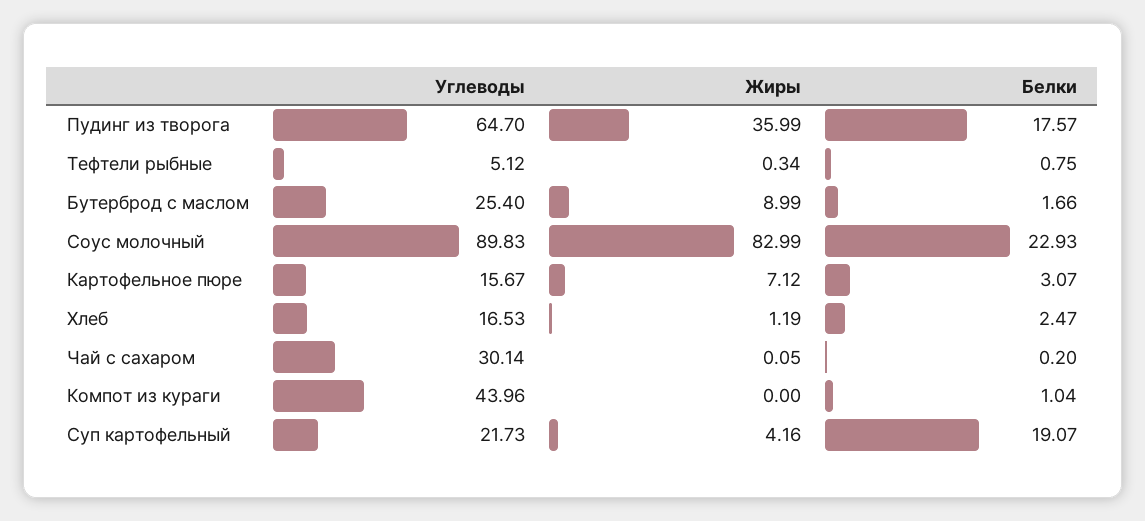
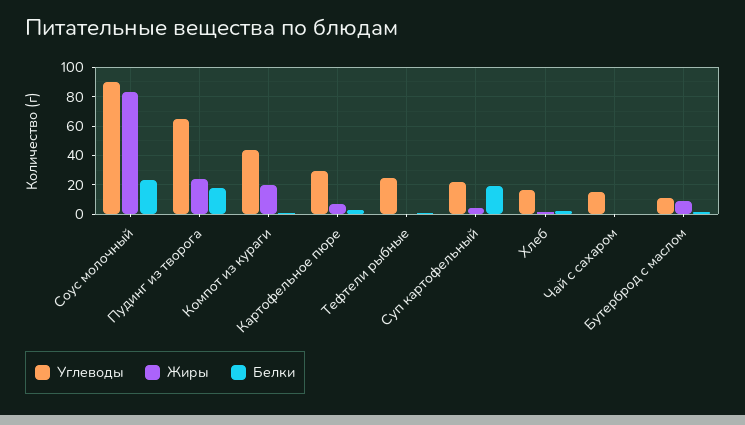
  {
    "Углеводы": {
      "Пудинг из творога": 64.7,
-     "Тефтели рыбные": 5.12,
+     "Тефтели рыбные": 25,
-     "Бутерброд с маслом": 25.4,
+     "Бутерброд с маслом": 10,
      "Соус молочный": 89.83,
-     "Картофельное пюре": 15.67,
+     "Картофельное пюре": 30,
      "Хлеб": 16.53,
-     "Чай с сахаром": 30.14,
+     "Чай с сахаром": 15,
      "Компот из кураги": 43.96,
      "Суп картофельный": 21.73
    },
    "Жиры": {
-     "Пудинг из творога": 35.99,
+     "Пудинг из творога": 25,
      "Тефтели рыбные": 0.34,
      "Бутерброд с маслом": 8.99,
      "Соус молочный": 82.99,
      "Картофельное пюре": 7.12,
      "Хлеб": 1.19,
      "Чай с сахаром": 0.05,
-     "Компот из кураги": 0,
+     "Компот из кураги": 20,
      "Суп картофельный": 4.16
    },
    "Белки": {
      "Пудинг из творога": 17.57,
      "Тефтели рыбные": 0.75,
      "Бутерброд с маслом": 1.66,
      "Соус молочный": 22.93,
      "Картофельное пюре": 3.07,
      "Хлеб": 2.47,
      "Чай с сахаром": 0.2,
      "Компот из кураги": 1.04,
      "Суп картофельный": 19.07
    }
  }

